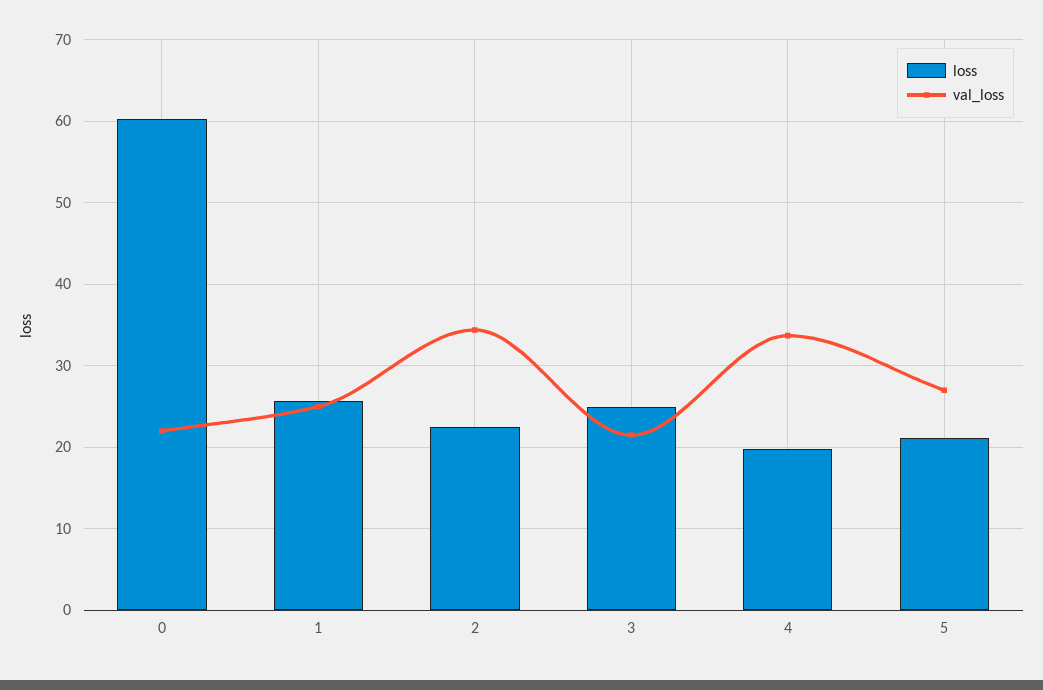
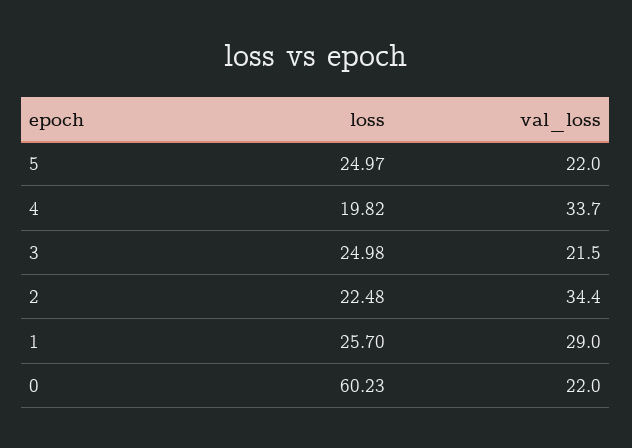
  {
    "loss": {
      "0": 60.23,
      "1": 25.7,
      "2": 22.48,
      "3": 24.98,
      "4": 19.82,
-     "5": 21
+     "5": 24.97
    },
    "val_loss": {
      "0": 22,
-     "1": 25,
+     "1": 29,
      "2": 34.4,
      "3": 21.5,
      "4": 33.7,
-     "5": 27
+     "5": 22
    }
  }

